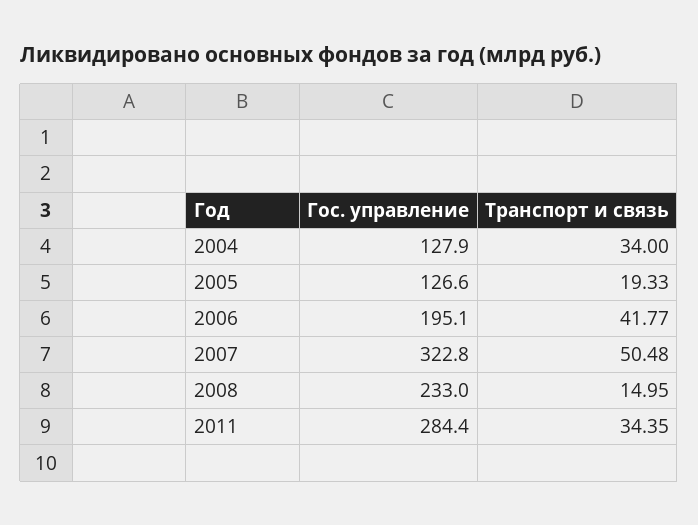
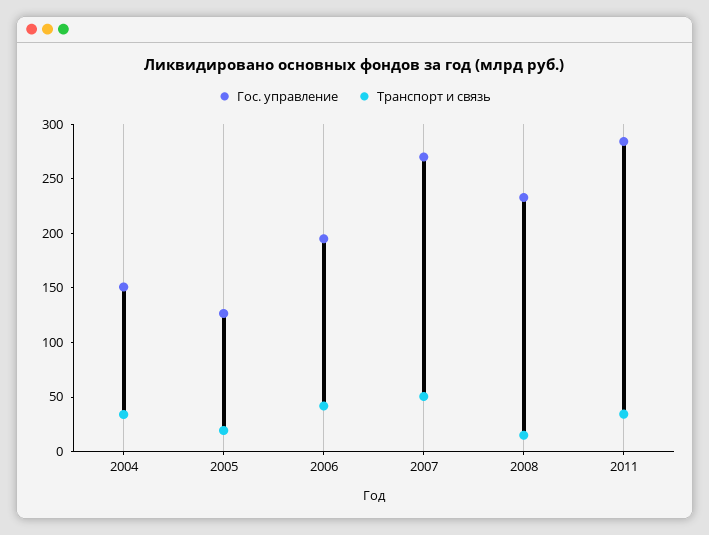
  {
    "Гос. управление": {
-     "2004": 127.9,
+     "2004": 150,
      "2005": 126.6,
      "2006": 195.1,
-     "2007": 322.8,
+     "2007": 270,
      "2008": 233,
      "2011": 284.4
    },
    "Транспорт и связь": {
      "2004": 34,
      "2005": 19.33,
      "2006": 41.77,
      "2007": 50.48,
      "2008": 14.95,
      "2011": 34.35
    }
  }

